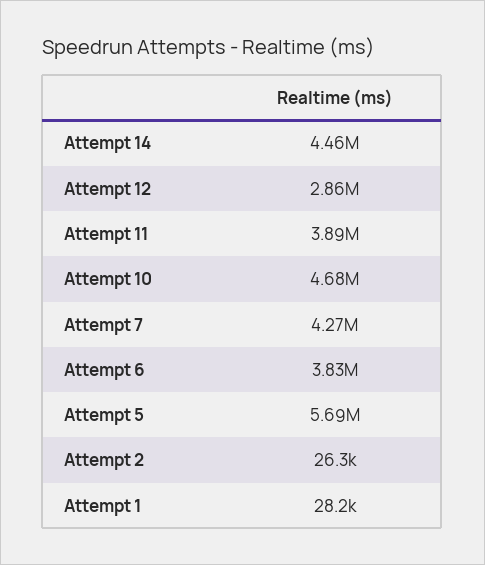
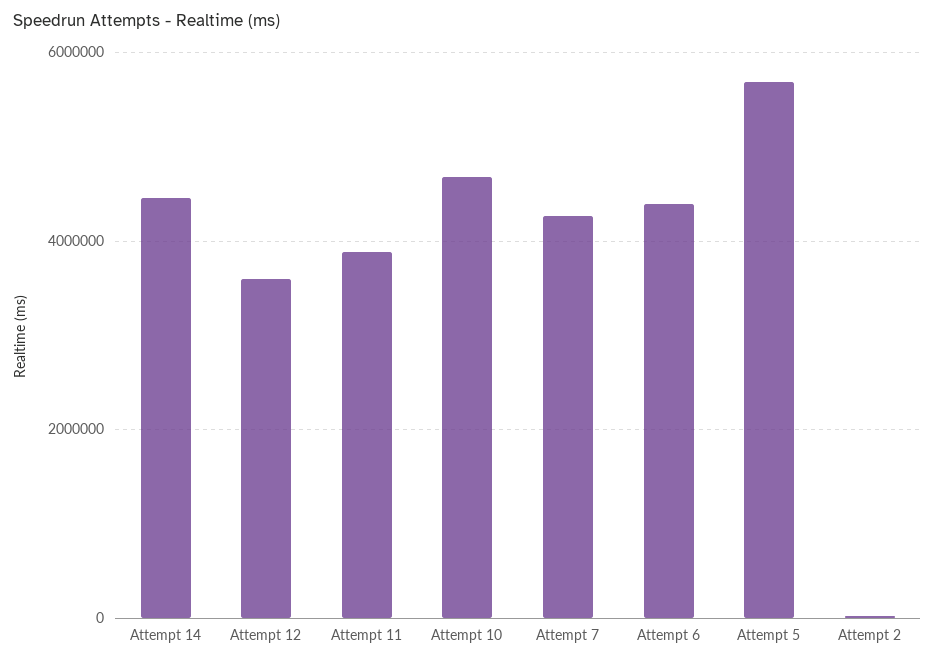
  {
    "Attempt 14": 4460000,
-   "Attempt 12": 2860000,
+   "Attempt 12": 3600000,
    "Attempt 11": 3890000,
    "Attempt 10": 4680000,
    "Attempt 7": 4270000,
-   "Attempt 6": 3830000,
+   "Attempt 6": 4400000,
    "Attempt 5": 5690000,
-   "Attempt 2": 26300,
+   "Attempt 2": 26300
-   "Attempt 1": 28200
  }

